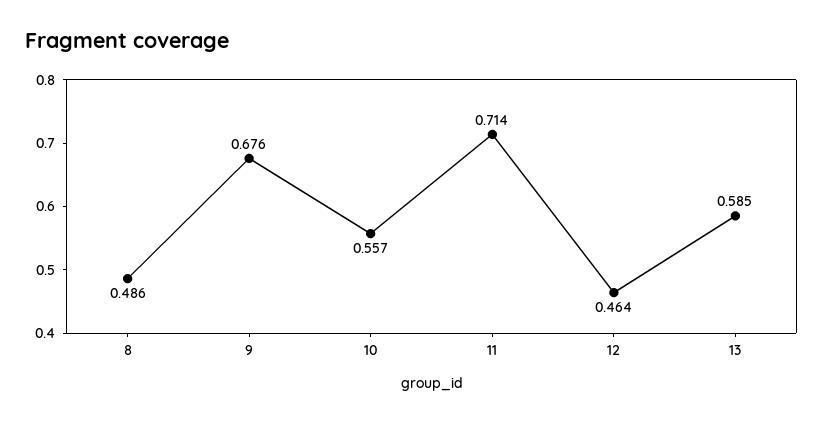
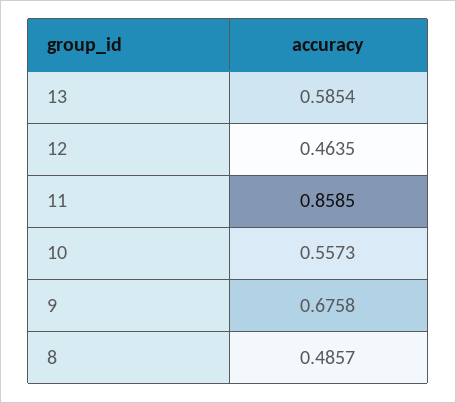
  {
    "8": 0.4857,
    "9": 0.6758,
    "10": 0.5573,
-   "11": 0.714,
+   "11": 0.8585,
    "12": 0.4635,
    "13": 0.5854
  }

